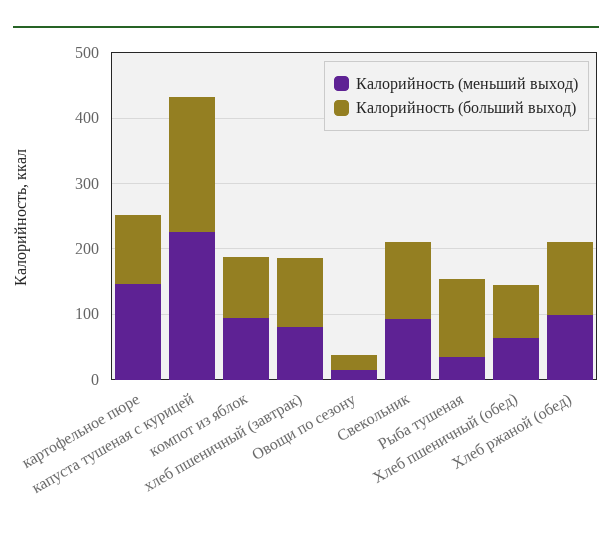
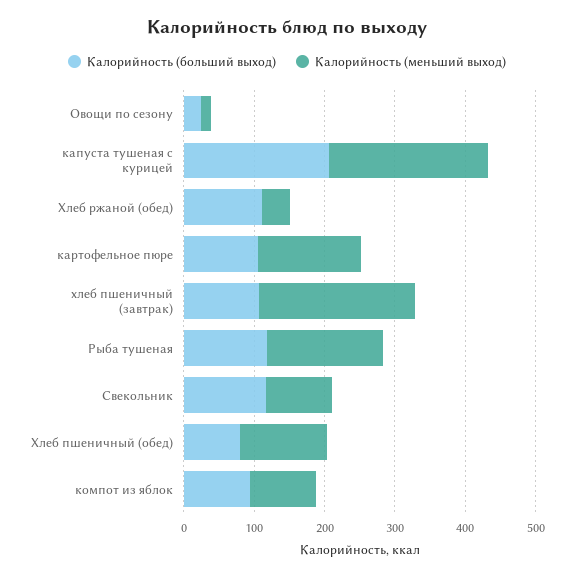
  {
    "Калорийность (меньший выход)": {
      "картофельное пюре": 140,
      "капуста тушеная с курицей": 220,
      "компот из яблок": 100,
-     "хлеб пшеничный (завтрак)": 80,
+     "хлеб пшеничный (завтрак)": 220,
      "Овощи по сезону": 20,
      "Свекольник": 100,
-     "Рыба тушеная": 40,
+     "Рыба тушеная": 160,
-     "Хлеб пшеничный (обед)": 60,
+     "Хлеб пшеничный (обед)": 120,
-     "Хлеб ржаной (обед)": 100
+     "Хлеб ржаной (обед)": 40
    },
    "Калорийность (больший выход)": {
      "картофельное пюре": 100,
      "капуста тушеная с курицей": 200,
      "компот из яблок": 100,
      "хлеб пшеничный (завтрак)": 100,
      "Овощи по сезону": 20,
      "Свекольник": 120,
      "Рыба тушеная": 120,
      "Хлеб пшеничный (обед)": 80,
      "Хлеб ржаной (обед)": 120
    }
  }

